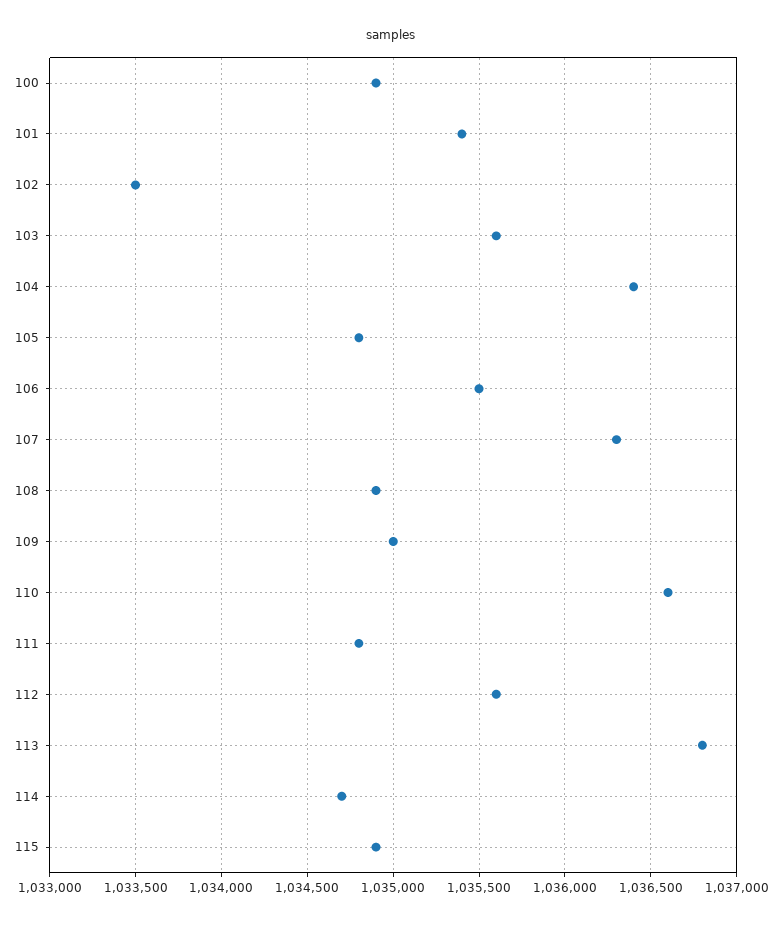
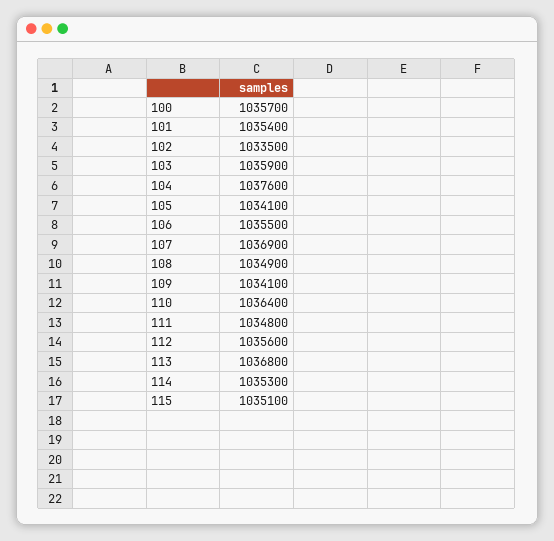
  {
-   "100": 1034900,
+   "100": 1035700,
    "101": 1035400,
    "102": 1033500,
-   "103": 1035600,
+   "103": 1035900,
-   "104": 1036400,
+   "104": 1037600,
-   "105": 1034800,
+   "105": 1034100,
    "106": 1035500,
-   "107": 1036300,
+   "107": 1036900,
    "108": 1034900,
-   "109": 1035000,
+   "109": 1034100,
-   "110": 1036600,
+   "110": 1036400,
    "111": 1034800,
    "112": 1035600,
    "113": 1036800,
-   "114": 1034700,
+   "114": 1035300,
-   "115": 1034900
+   "115": 1035100
  }

